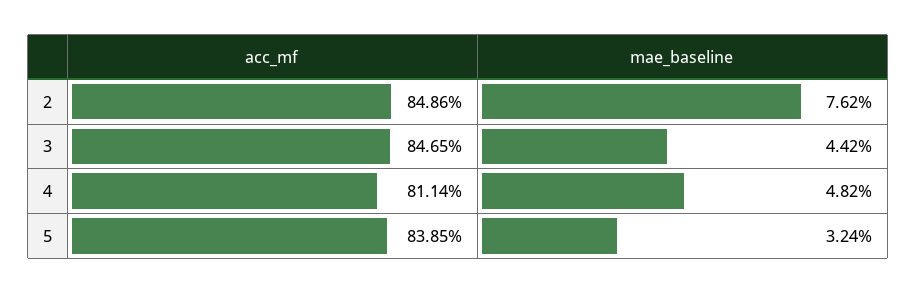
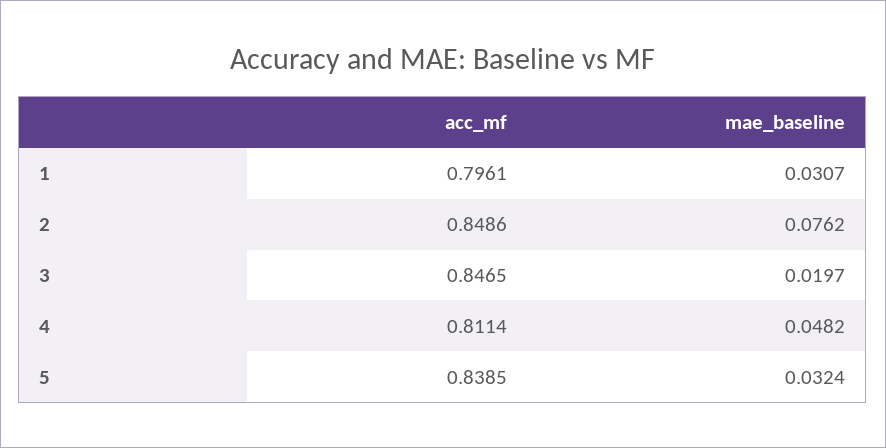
  {
    "acc_mf": {
      "2": 0.8486,
      "3": 0.8465,
      "4": 0.8114,
-     "5": 0.8385
+     "5": 0.8385,
+     "1": 0.7961
    },
    "mae_baseline": {
      "2": 0.0762,
-     "3": 0.0442,
+     "3": 0.0197,
      "4": 0.0482,
-     "5": 0.0324
+     "5": 0.0324,
+     "1": 0.0307
    }
  }

